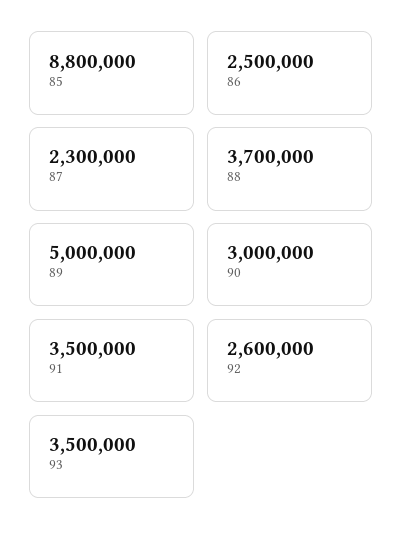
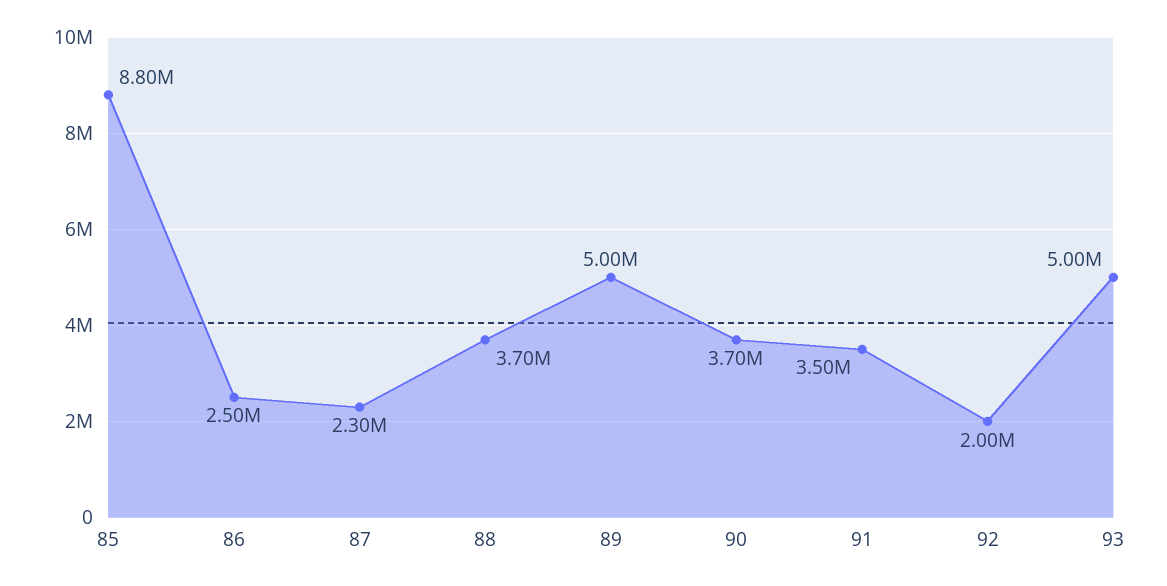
  {
    "85": 8800000,
    "86": 2500000,
    "87": 2300000,
    "88": 3700000,
    "89": 5000000,
-   "90": 3000000,
+   "90": 3700000,
    "91": 3500000,
-   "92": 2600000,
+   "92": 2000000,
-   "93": 3500000
+   "93": 5000000
  }

